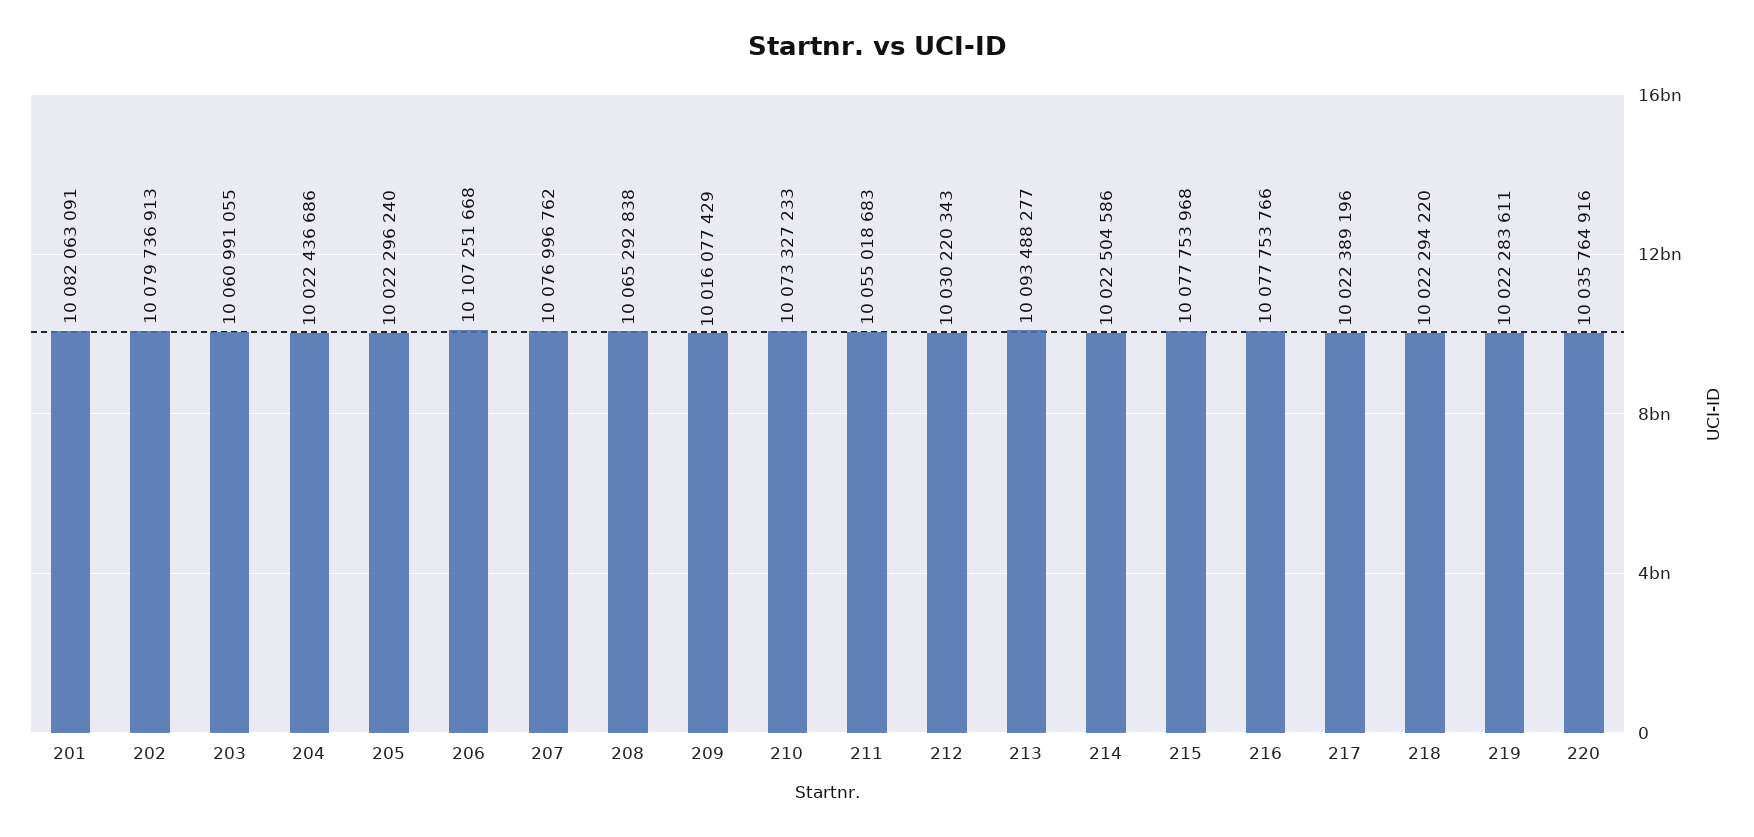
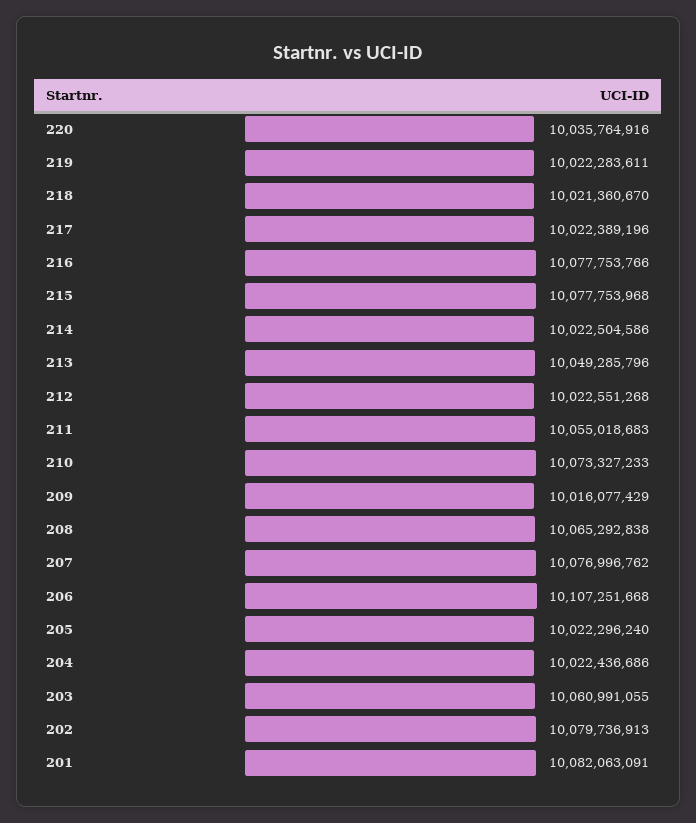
  {
    "201": 10082063091,
    "202": 10079736913,
    "203": 10060991055,
    "204": 10022436686,
    "205": 10022296240,
    "206": 10107251668,
    "207": 10076996762,
    "208": 10065292838,
    "209": 10016077429,
    "210": 10073327233,
    "211": 10055018683,
-   "212": 10030220343,
+   "212": 10022551268,
-   "213": 10093488277,
+   "213": 10049285796,
    "214": 10022504586,
    "215": 10077753968,
    "216": 10077753766,
    "217": 10022389196,
-   "218": 10022294220,
+   "218": 10021360670,
    "219": 10022283611,
    "220": 10035764916
  }

